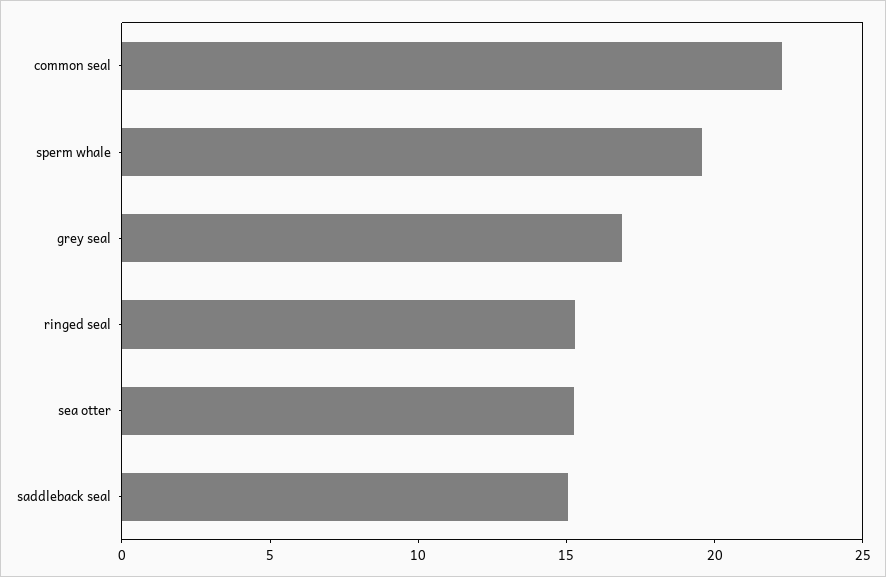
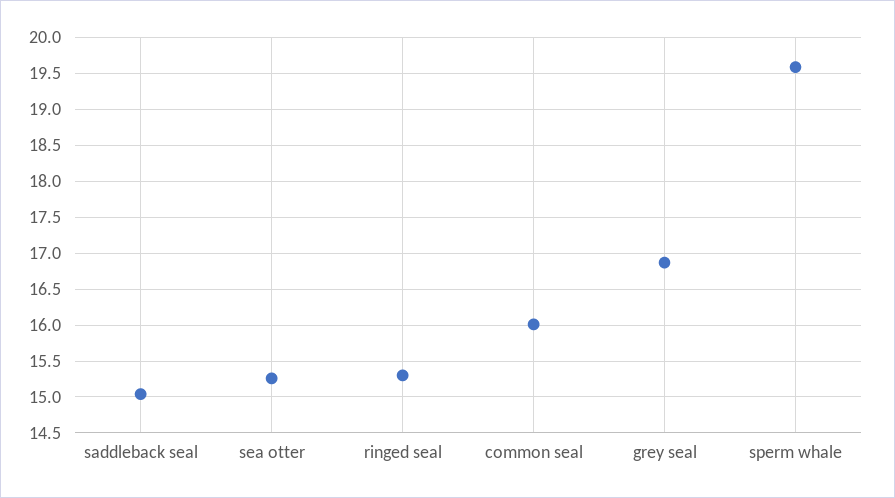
  {
-   "common seal": 22,
+   "common seal": 16,
    "sperm whale": 19.6,
    "grey seal": 16.9,
    "ringed seal": 15.3,
    "sea otter": 15.3,
    "saddleback seal": 15
  }

